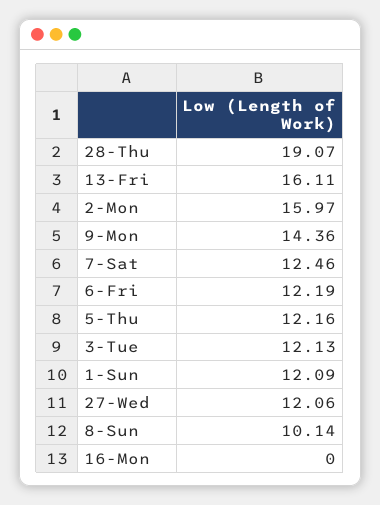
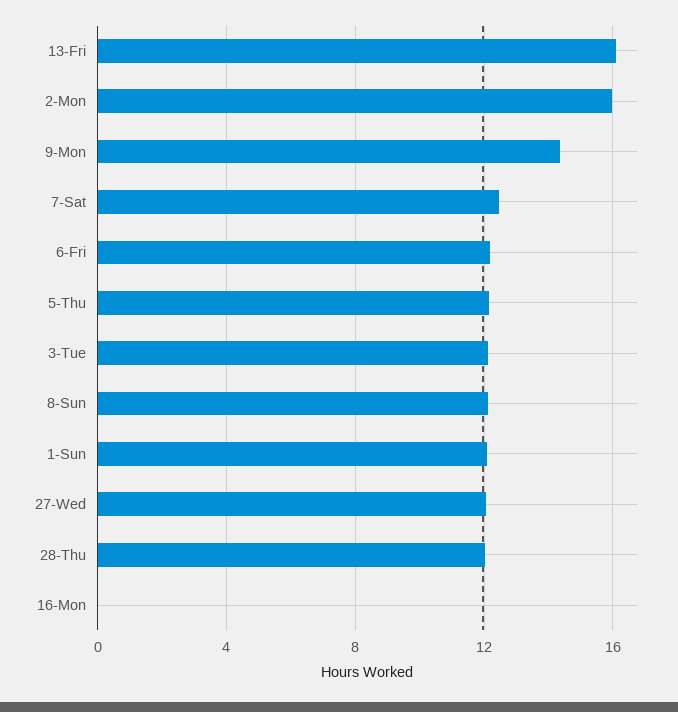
  {
-   "28-Thu": 19.07,
+   "28-Thu": 12,
    "13-Fri": 16.11,
    "2-Mon": 15.97,
    "9-Mon": 14.36,
    "7-Sat": 12.46,
    "6-Fri": 12.19,
    "5-Thu": 12.16,
    "3-Tue": 12.13,
    "1-Sun": 12.09,
    "27-Wed": 12.06,
-   "8-Sun": 10.14,
+   "8-Sun": 12,
    "16-Mon": 0
  }

